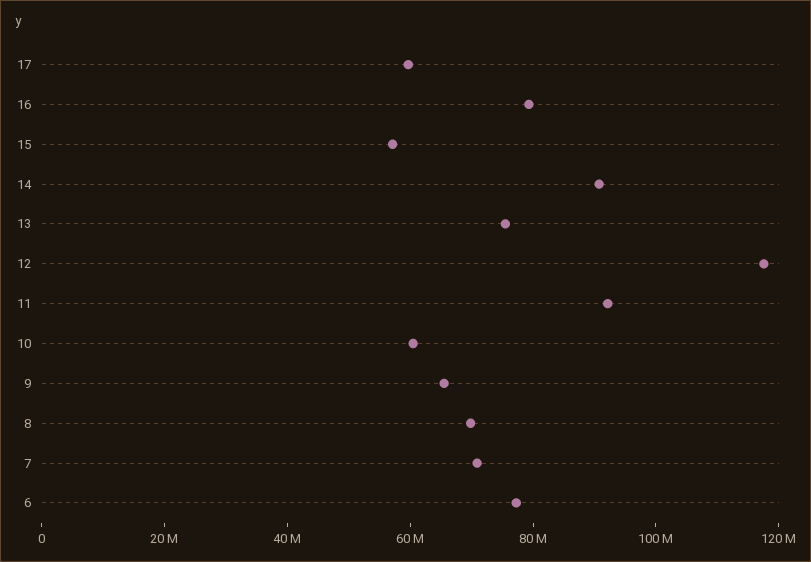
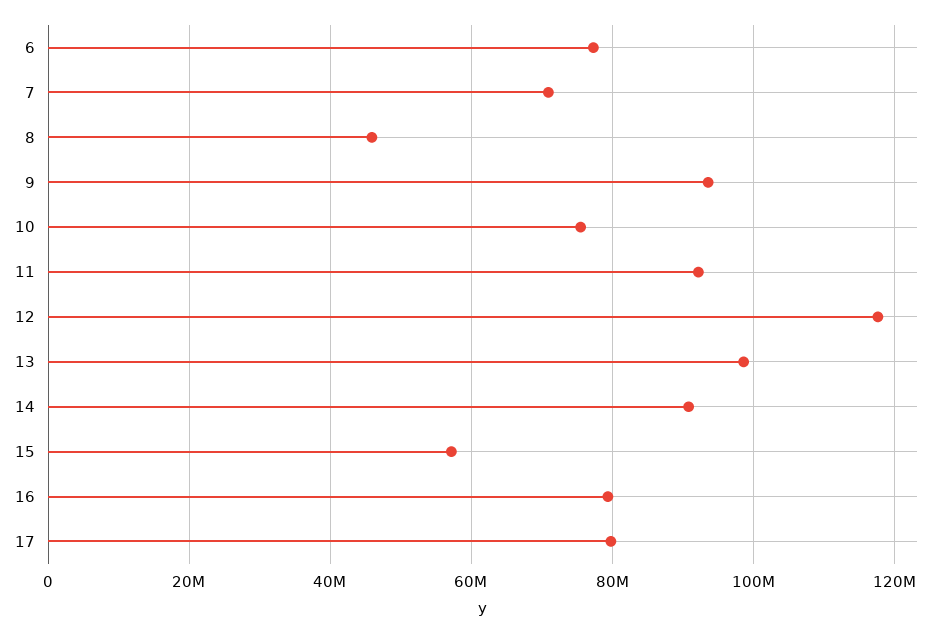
  {
-   "17": 60000000,
+   "17": 80000000,
    "16": 80000000,
    "15": 58000000,
    "14": 90000000,
-   "13": 75000000,
+   "13": 98000000,
    "12": 118000000,
    "11": 92000000,
-   "10": 60000000,
+   "10": 76000000,
-   "9": 65000000,
+   "9": 94000000,
-   "8": 70000000,
+   "8": 46000000,
    "7": 70000000,
    "6": 78000000
  }

